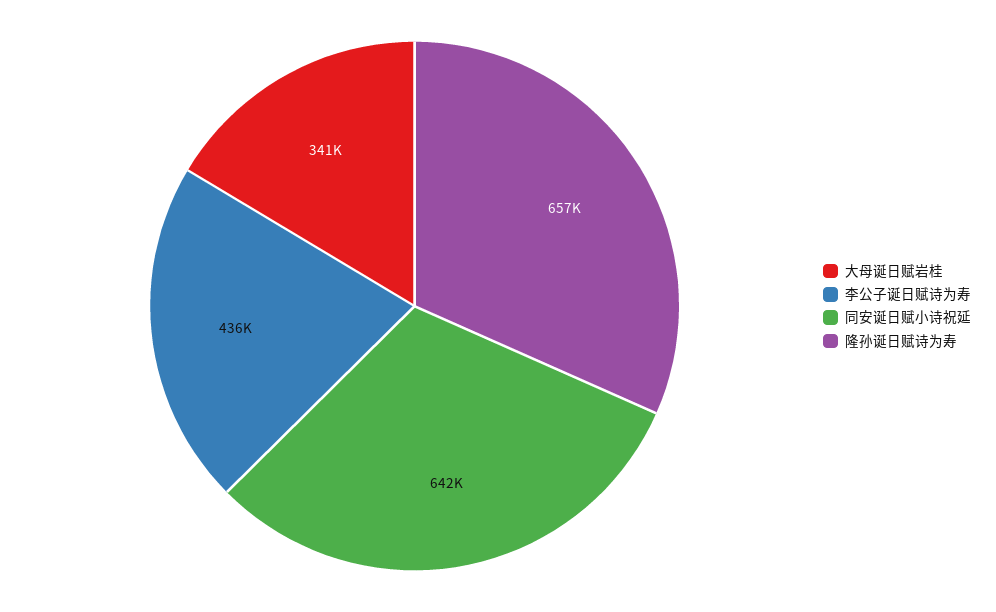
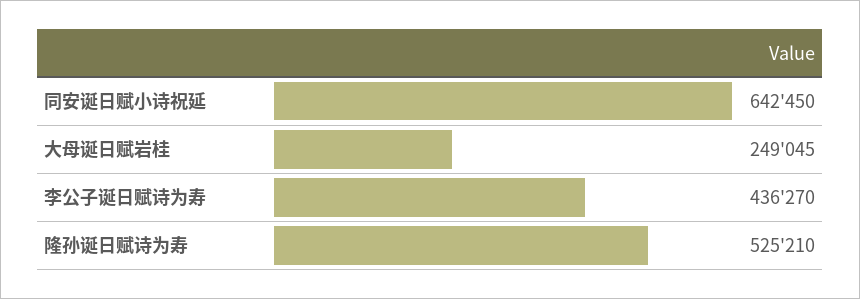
  {
-   "大母诞日赋岩桂": 341000,
+   "大母诞日赋岩桂": 249045,
    "李公子诞日赋诗为寿": 436270,
    "同安诞日赋小诗祝延": 642450,
-   "隆孙诞日赋诗为寿": 657000
+   "隆孙诞日赋诗为寿": 525210
  }

